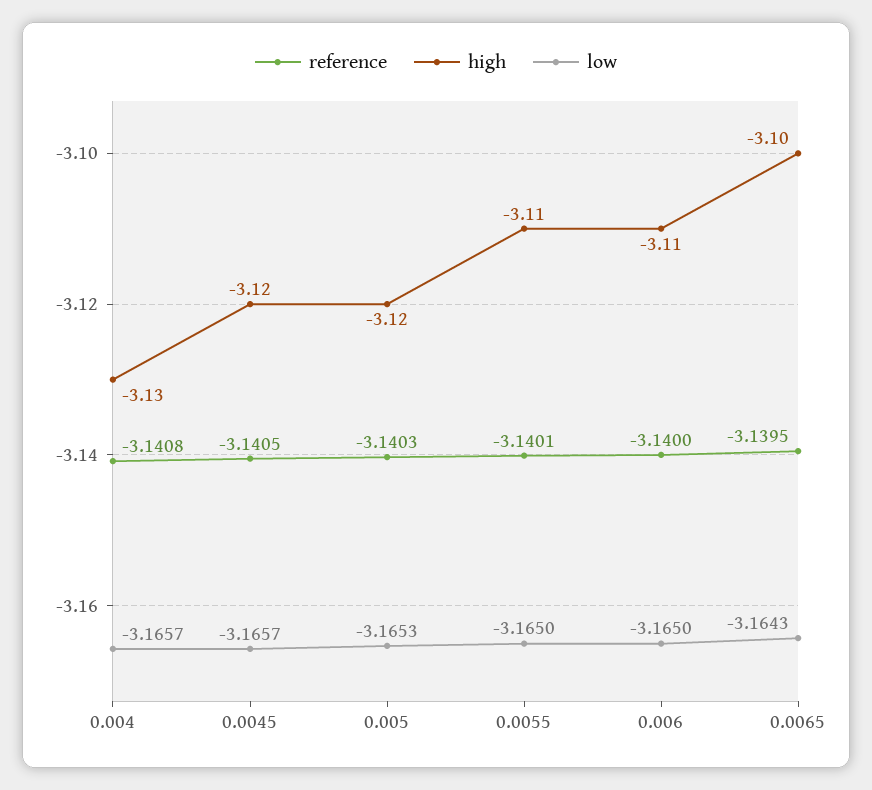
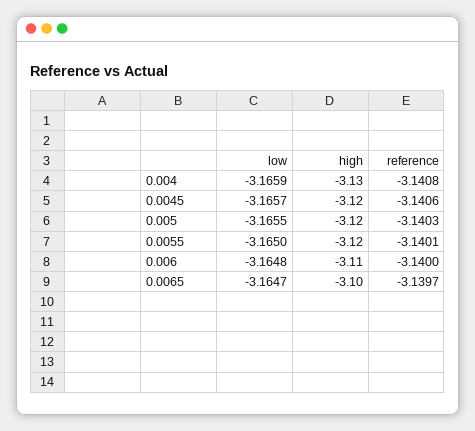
  {
    "reference": {
      "0.004": -3.1408,
-     "0.0045": -3.1405,
+     "0.0045": -3.1406,
      "0.005": -3.1403,
      "0.0055": -3.1401,
      "0.006": -3.14,
-     "0.0065": -3.1395
+     "0.0065": -3.1397
    },
    "high": {
      "0.004": -3.13,
      "0.0045": -3.12,
      "0.005": -3.12,
-     "0.0055": -3.11,
+     "0.0055": -3.12,
      "0.006": -3.11,
      "0.0065": -3.1
    },
    "low": {
-     "0.004": -3.1657,
+     "0.004": -3.1659,
      "0.0045": -3.1657,
-     "0.005": -3.1653,
+     "0.005": -3.1655,
      "0.0055": -3.165,
-     "0.006": -3.165,
+     "0.006": -3.1648,
-     "0.0065": -3.1643
+     "0.0065": -3.1647
    }
  }

